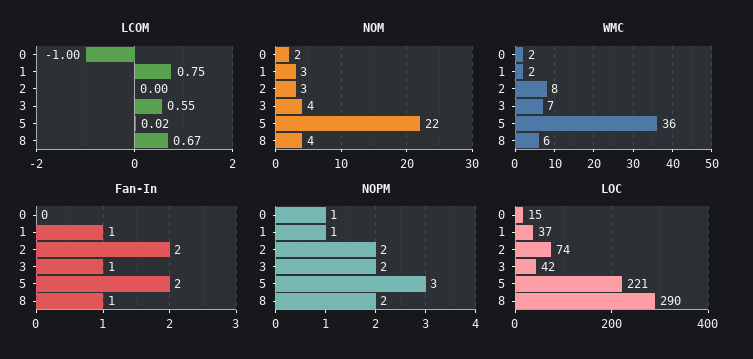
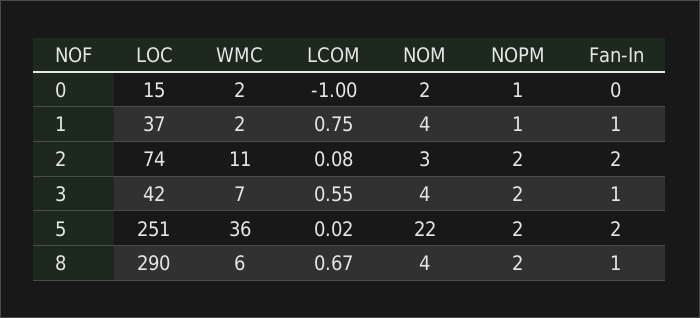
  {
    "LCOM": {
      "0": -1,
      "1": 0.75,
-     "2": 0,
+     "2": 0.08,
      "3": 0.55,
      "5": 0.02,
      "8": 0.67
    },
    "NOM": {
      "0": 2,
-     "1": 3,
+     "1": 4,
      "2": 3,
      "3": 4,
      "5": 22,
      "8": 4
    },
    "WMC": {
      "0": 2,
      "1": 2,
-     "2": 8,
+     "2": 11,
      "3": 7,
      "5": 36,
      "8": 6
    },
    "Fan-In": {
      "0": 0,
      "1": 1,
      "2": 2,
      "3": 1,
      "5": 2,
      "8": 1
    },
    "NOPM": {
      "0": 1,
      "1": 1,
      "2": 2,
      "3": 2,
-     "5": 3,
+     "5": 2,
      "8": 2
    },
    "LOC": {
      "0": 15,
      "1": 37,
      "2": 74,
      "3": 42,
-     "5": 221,
+     "5": 251,
      "8": 290
    }
  }

